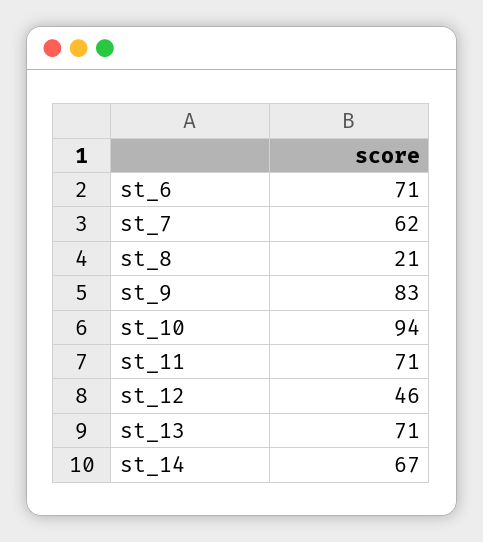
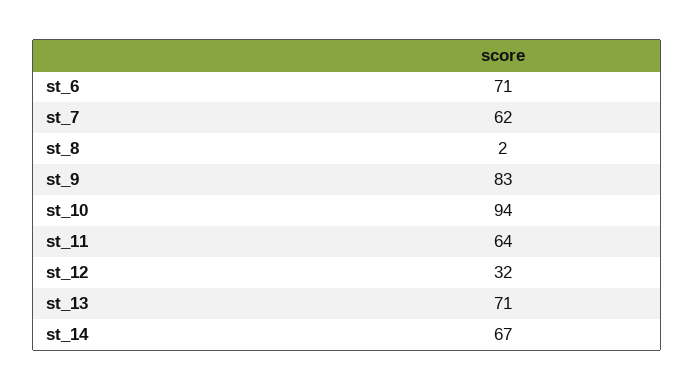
  {
    "st_6": 71,
    "st_7": 62,
-   "st_8": 21,
+   "st_8": 2,
    "st_9": 83,
    "st_10": 94,
-   "st_11": 71,
+   "st_11": 64,
-   "st_12": 46,
+   "st_12": 32,
    "st_13": 71,
    "st_14": 67
  }

